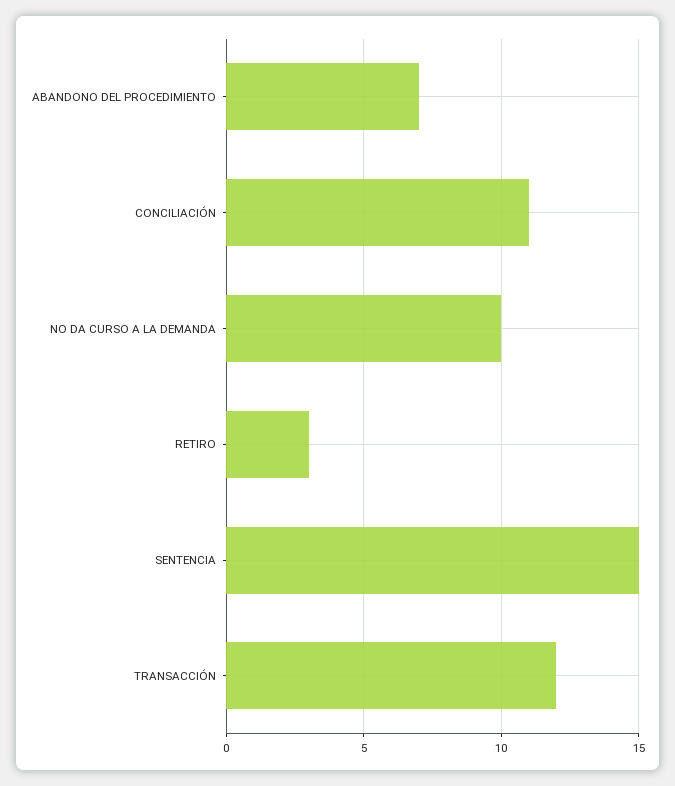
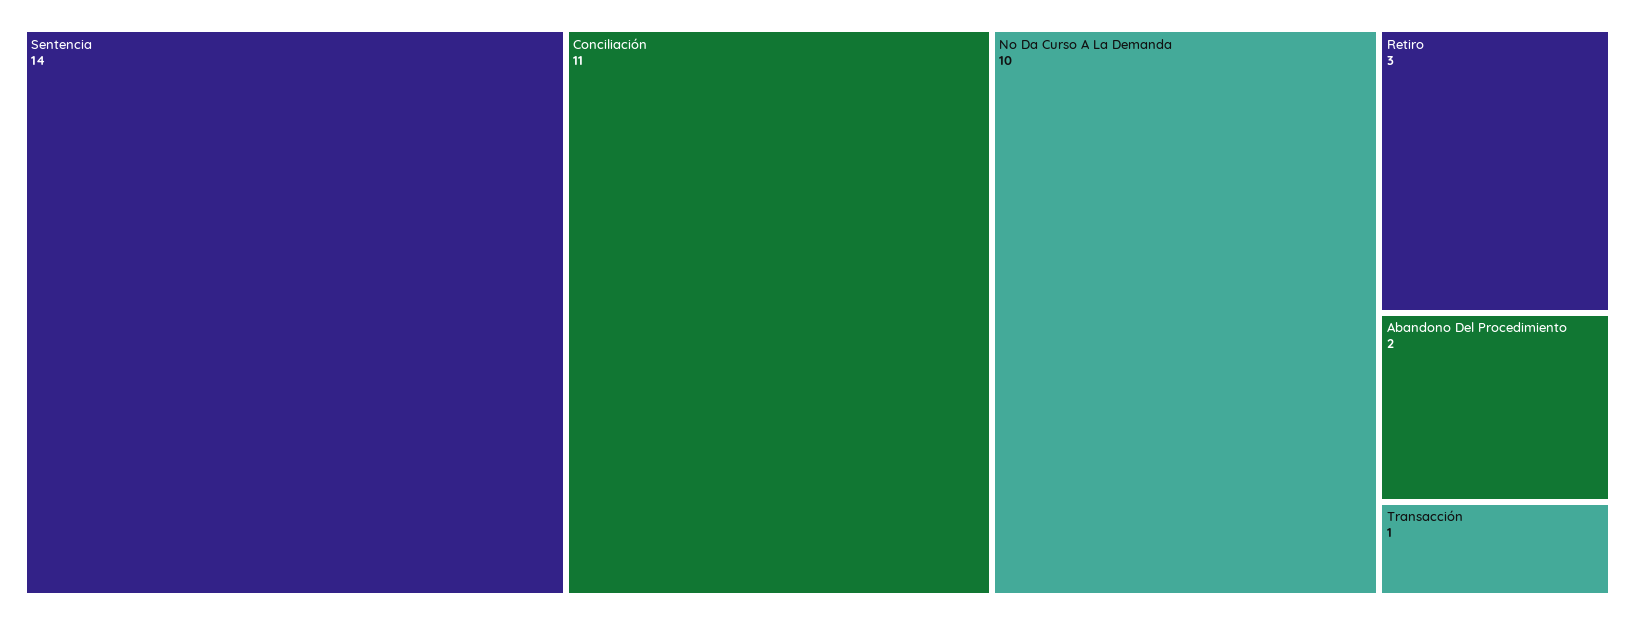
  {
-   "ABANDONO DEL PROCEDIMIENTO": 7,
+   "ABANDONO DEL PROCEDIMIENTO": 2,
    "CONCILIACIÓN": 11,
    "NO DA CURSO A LA DEMANDA": 10,
    "RETIRO": 3,
-   "SENTENCIA": 15,
+   "SENTENCIA": 14,
-   "TRANSACCIÓN": 12
+   "TRANSACCIÓN": 1
  }

